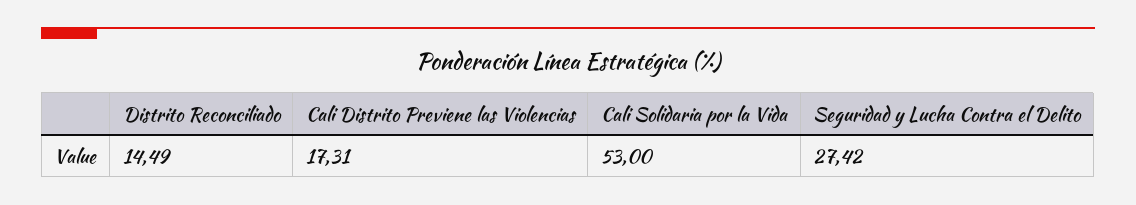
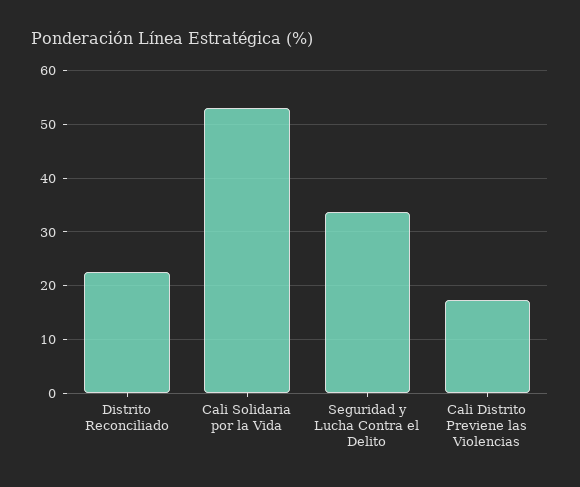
  {
-   "Distrito Reconciliado": 14.49,
+   "Distrito Reconciliado": 22,
    "Cali Distrito Previene las Violencias": 17.31,
    "Cali Solidaria por la Vida": 53,
-   "Seguridad y Lucha Contra el Delito": 27.42
+   "Seguridad y Lucha Contra el Delito": 34
  }

